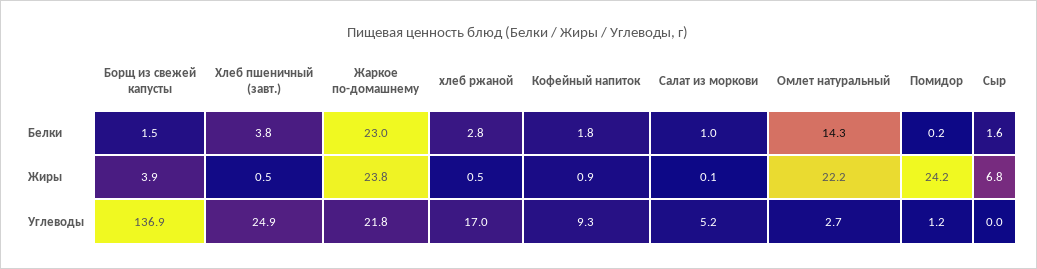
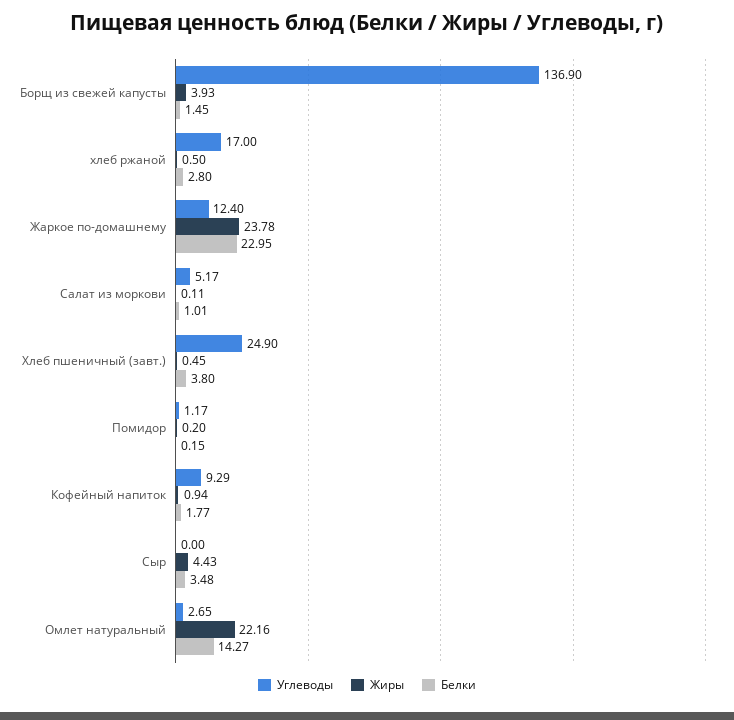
  {
    "Белки": {
      "Борщ из свежей капусты": 1.45,
      "Хлеб пшеничный (завт.)": 3.8,
      "Жаркое по-домашнему": 22.95,
      "хлеб ржаной": 2.8,
      "Кофейный напиток": 1.77,
      "Салат из моркови": 1.01,
      "Омлет натуральный": 14.27,
      "Помидор": 0.15,
-     "Сыр": 1.6
+     "Сыр": 3.48
    },
    "Жиры": {
      "Борщ из свежей капусты": 3.93,
      "Хлеб пшеничный (завт.)": 0.45,
      "Жаркое по-домашнему": 23.78,
      "хлеб ржаной": 0.5,
      "Кофейный напиток": 0.94,
      "Салат из моркови": 0.11,
      "Омлет натуральный": 22.16,
-     "Помидор": 24.2,
+     "Помидор": 0.2,
-     "Сыр": 6.8
+     "Сыр": 4.43
    },
    "Углеводы": {
      "Борщ из свежей капусты": 136.9,
      "Хлеб пшеничный (завт.)": 24.9,
-     "Жаркое по-домашнему": 21.8,
+     "Жаркое по-домашнему": 12.4,
      "хлеб ржаной": 17,
      "Кофейный напиток": 9.29,
      "Салат из моркови": 5.17,
      "Омлет натуральный": 2.65,
      "Помидор": 1.17,
      "Сыр": 0
    }
  }

